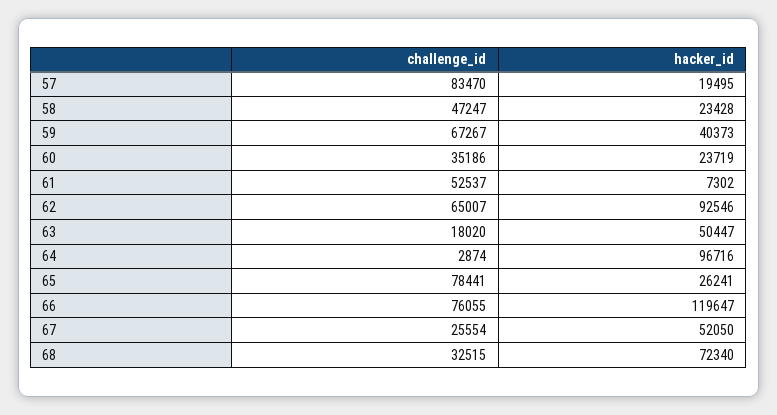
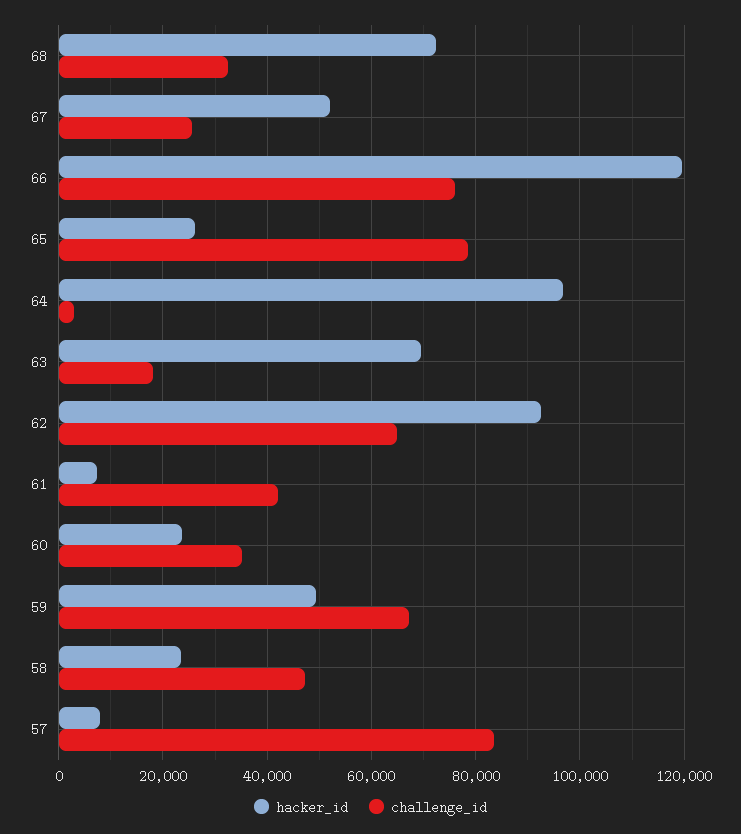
  {
    "challenge_id": {
      "57": 83470,
      "58": 47247,
      "59": 67267,
      "60": 35186,
-     "61": 52537,
+     "61": 42000,
      "62": 65007,
      "63": 18020,
      "64": 2874,
      "65": 78441,
      "66": 76055,
      "67": 25554,
      "68": 32515
    },
    "hacker_id": {
-     "57": 19495,
+     "57": 8000,
      "58": 23428,
-     "59": 40373,
+     "59": 50000,
      "60": 23719,
      "61": 7302,
      "62": 92546,
-     "63": 50447,
+     "63": 70000,
      "64": 96716,
      "65": 26241,
      "66": 119647,
      "67": 52050,
      "68": 72340
    }
  }

